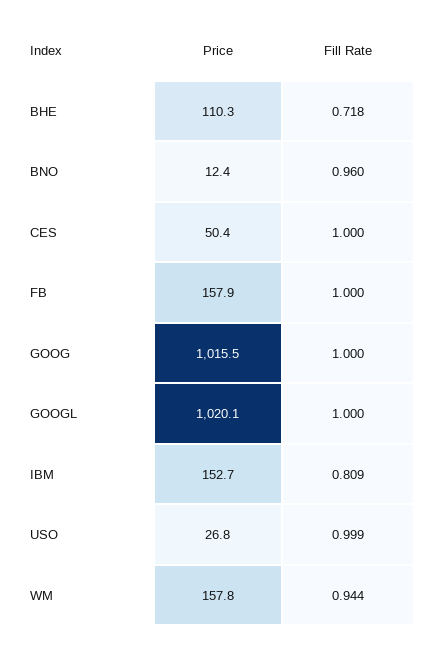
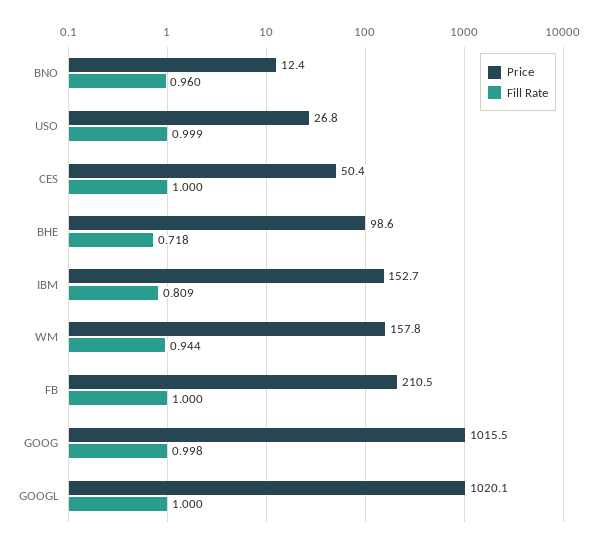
  {
    "Price": {
-     "BHE": 110.3,
+     "BHE": 98.6,
      "BNO": 12.4,
      "CES": 50.4,
-     "FB": 157.9,
+     "FB": 210.5,
      "GOOG": 1015.5,
      "GOOGL": 1020.1,
      "IBM": 152.7,
      "USO": 26.8,
      "WM": 157.8
    },
    "Fill Rate": {
      "BHE": 0.718,
      "BNO": 0.96,
      "CES": 1,
      "FB": 1,
-     "GOOG": 1,
+     "GOOG": 0.998,
      "GOOGL": 1,
      "IBM": 0.809,
      "USO": 0.999,
      "WM": 0.944
    }
  }

